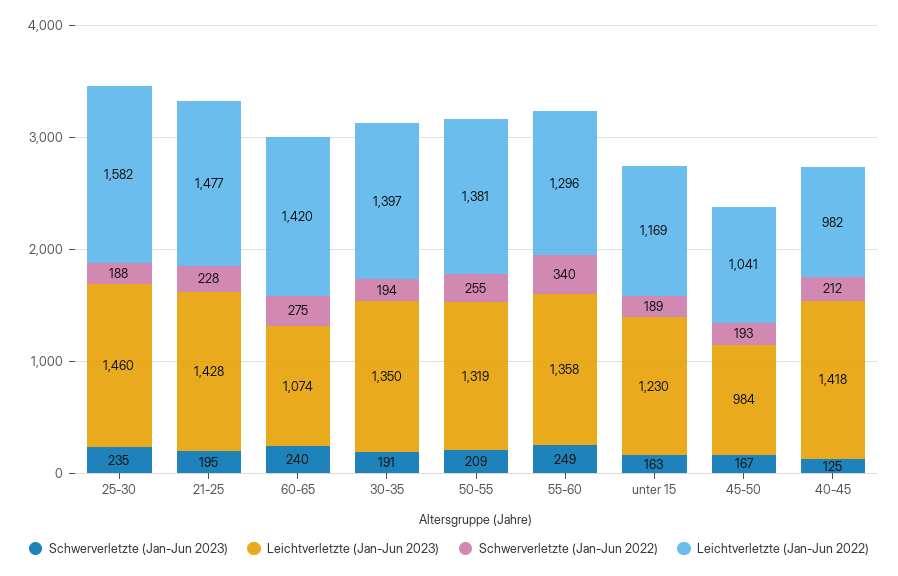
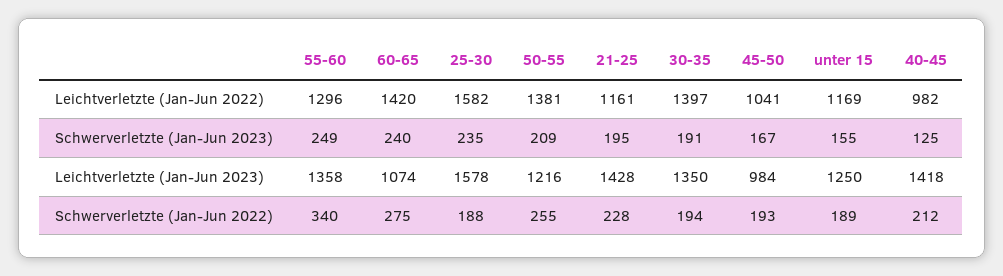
  {
    "Schwerverletzte (Jan-Jun 2023)": {
      "25-30": 235,
      "21-25": 195,
      "60-65": 240,
      "30-35": 191,
      "50-55": 209,
      "55-60": 249,
-     "unter 15": 163,
+     "unter 15": 155,
      "45-50": 167,
      "40-45": 125
    },
    "Leichtverletzte (Jan-Jun 2023)": {
-     "25-30": 1460,
+     "25-30": 1578,
      "21-25": 1428,
      "60-65": 1074,
      "30-35": 1350,
-     "50-55": 1319,
+     "50-55": 1216,
      "55-60": 1358,
-     "unter 15": 1230,
+     "unter 15": 1250,
      "45-50": 984,
      "40-45": 1418
    },
    "Schwerverletzte (Jan-Jun 2022)": {
      "25-30": 188,
      "21-25": 228,
      "60-65": 275,
      "30-35": 194,
      "50-55": 255,
      "55-60": 340,
      "unter 15": 189,
      "45-50": 193,
      "40-45": 212
    },
    "Leichtverletzte (Jan-Jun 2022)": {
      "25-30": 1582,
-     "21-25": 1477,
+     "21-25": 1161,
      "60-65": 1420,
      "30-35": 1397,
      "50-55": 1381,
      "55-60": 1296,
      "unter 15": 1169,
      "45-50": 1041,
      "40-45": 982
    }
  }

